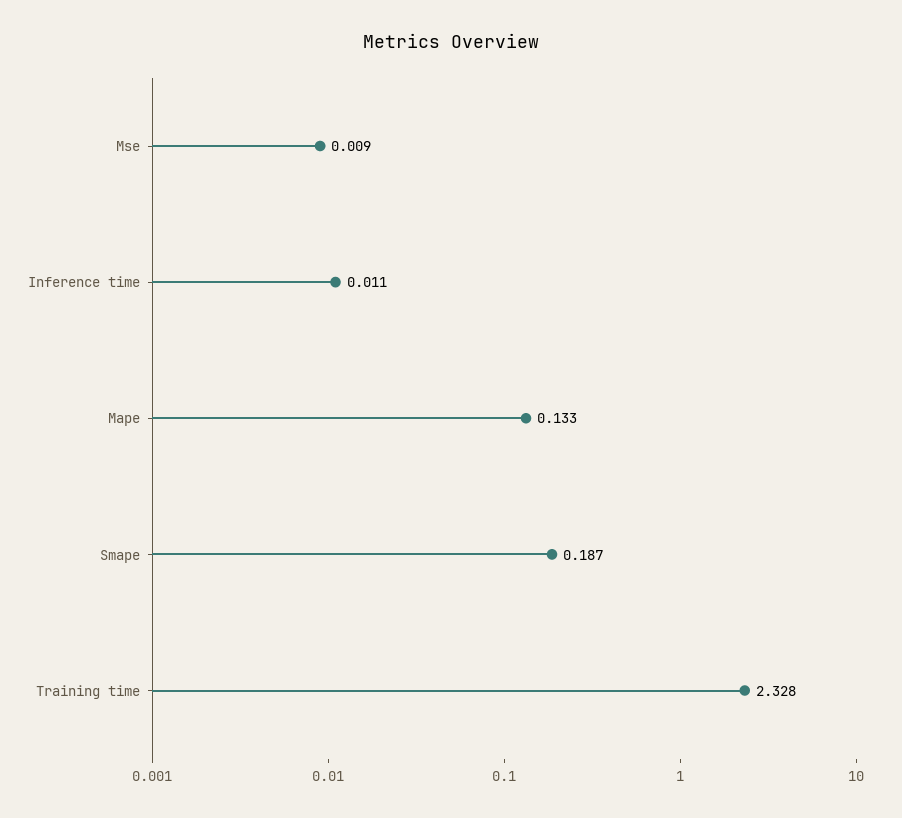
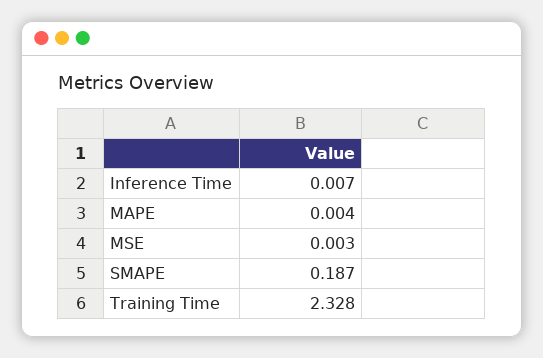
  {
-   "Mse": 0.009,
+   "Mse": 0.003,
-   "Inference time": 0.011,
+   "Inference time": 0.007,
-   "Mape": 0.133,
+   "Mape": 0.004,
    "Smape": 0.187,
    "Training time": 2.328
  }

